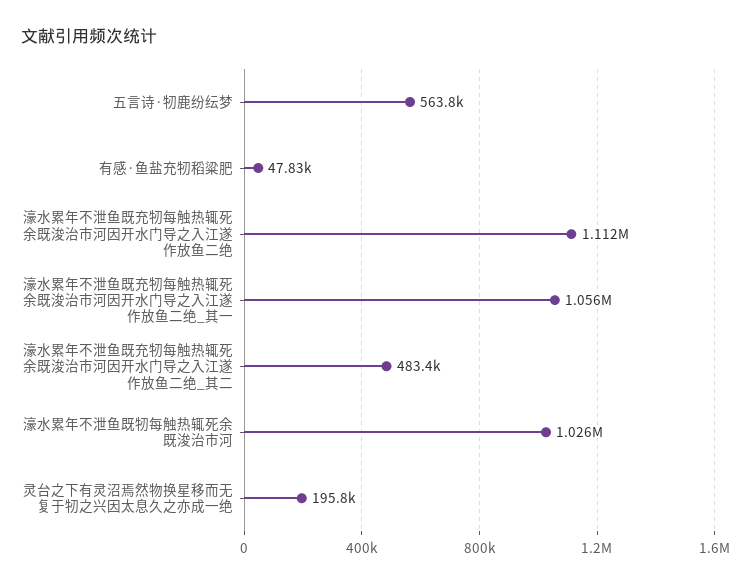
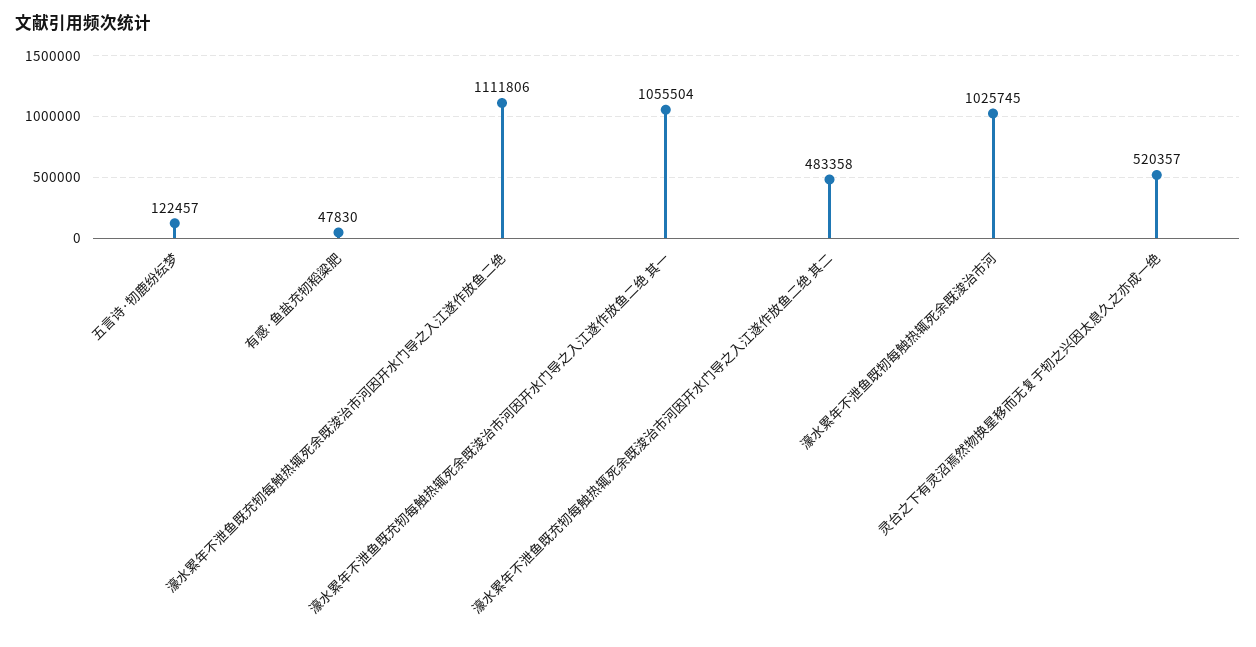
  {
-   "五言诗·牣鹿纷纭梦": 563800,
+   "五言诗·牣鹿纷纭梦": 122457,
    "有感·鱼盐充牣稻粱肥": 47830,
    "濠水累年不泄鱼既充牣每触热辄死余既浚治市河因开水门导之入江遂作放鱼二绝": 1111806,
    "濠水累年不泄鱼既充牣每触热辄死余既浚治市河因开水门导之入江遂作放鱼二绝_其一": 1055504,
    "濠水累年不泄鱼既充牣每触热辄死余既浚治市河因开水门导之入江遂作放鱼二绝_其二": 483358,
    "濠水累年不泄鱼既牣每触热辄死余既浚治市河": 1025745,
-   "灵台之下有灵沼焉然物换星移而无复于牣之兴因太息久之亦成一绝": 195800
+   "灵台之下有灵沼焉然物换星移而无复于牣之兴因太息久之亦成一绝": 520357
  }

